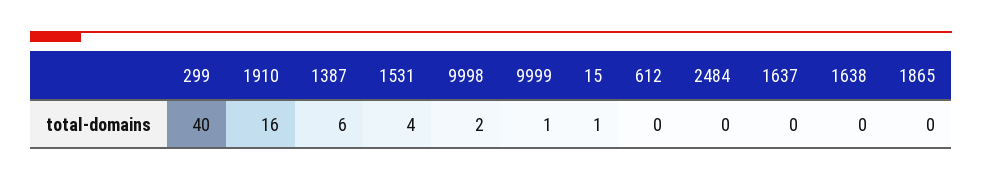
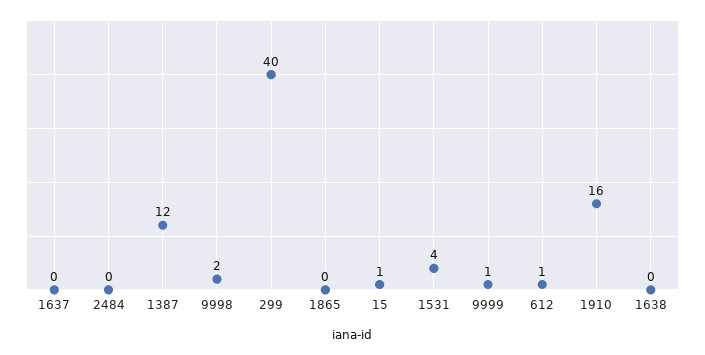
  {
    "299": 40,
    "1910": 16,
-   "1387": 6,
+   "1387": 12,
    "1531": 4,
    "9998": 2,
    "9999": 1,
    "15": 1,
-   "612": 0,
+   "612": 1,
    "2484": 0,
    "1637": 0,
    "1638": 0,
    "1865": 0
  }

